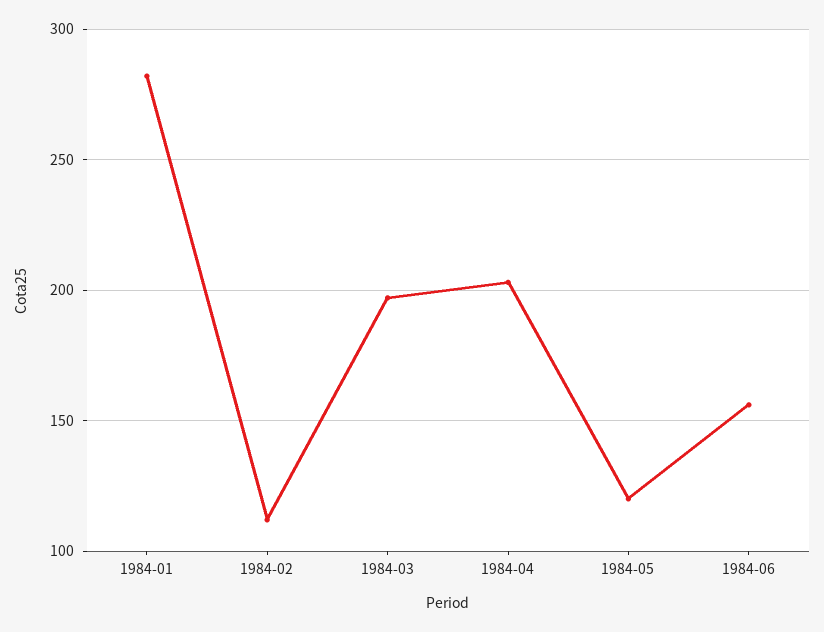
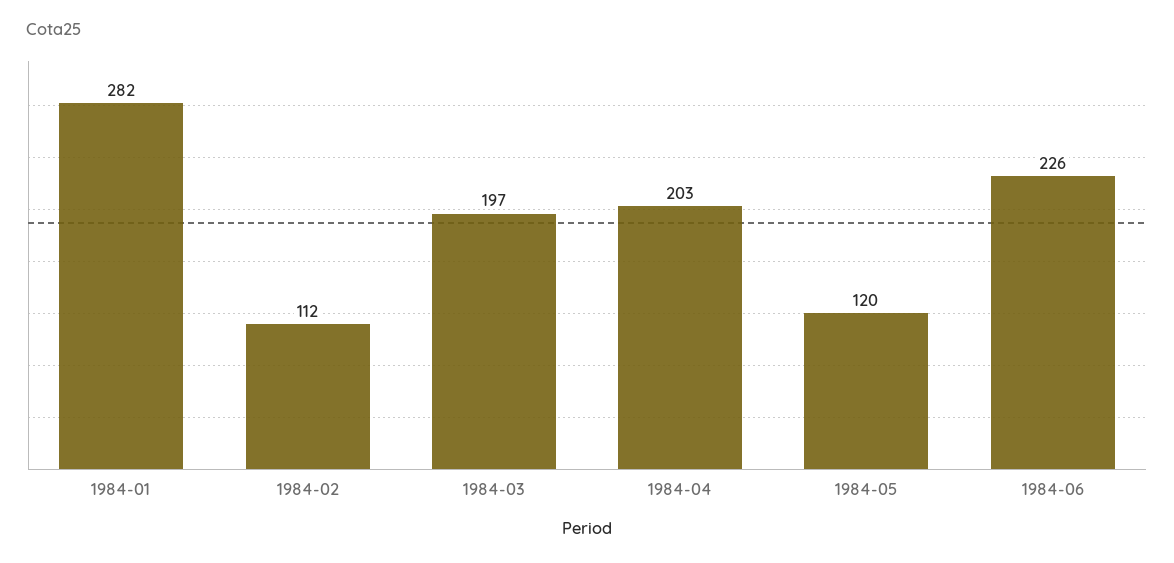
  {
    "1984-01": 282,
    "1984-02": 112,
    "1984-03": 197,
    "1984-04": 203,
    "1984-05": 120,
-   "1984-06": 155
+   "1984-06": 226
  }

